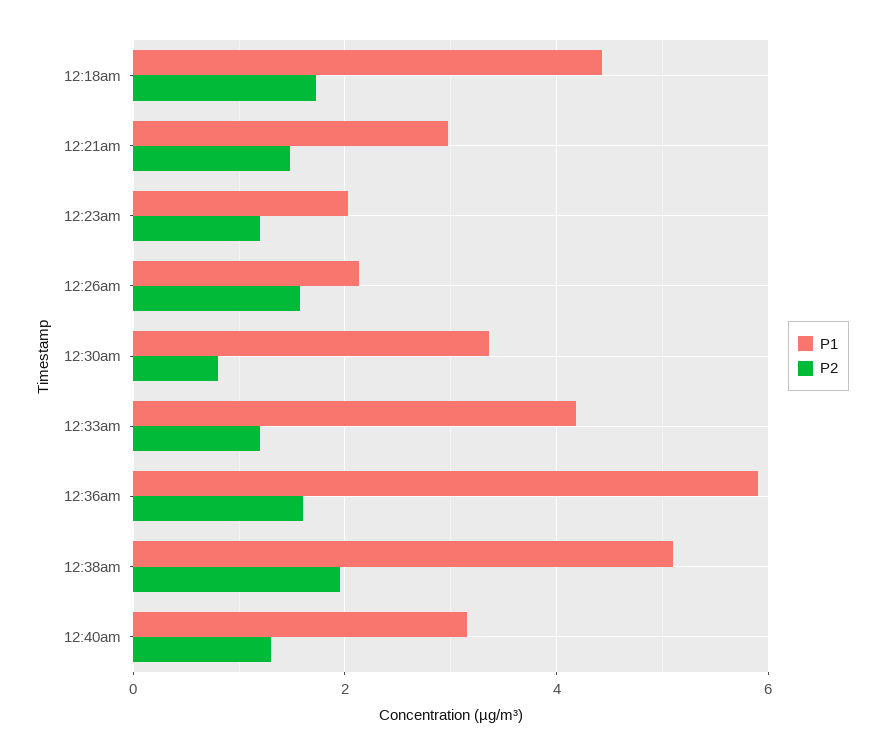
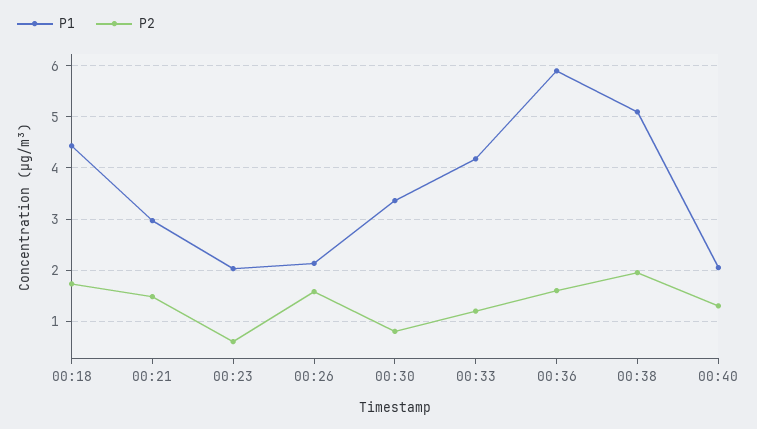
  {
    "P1": {
      "12:18am": 4.4,
      "12:21am": 3,
      "12:23am": 2,
      "12:26am": 2.2,
      "12:30am": 3.4,
      "12:33am": 4.2,
      "12:36am": 6,
      "12:38am": 5.2,
-     "12:40am": 3.2
+     "12:40am": 2
    },
    "P2": {
      "12:18am": 1.8,
      "12:21am": 1.4,
-     "12:23am": 1.2,
+     "12:23am": 0.6,
      "12:26am": 1.6,
      "12:30am": 0.8,
      "12:33am": 1.2,
      "12:36am": 1.6,
      "12:38am": 2,
      "12:40am": 1.4
    }
  }

